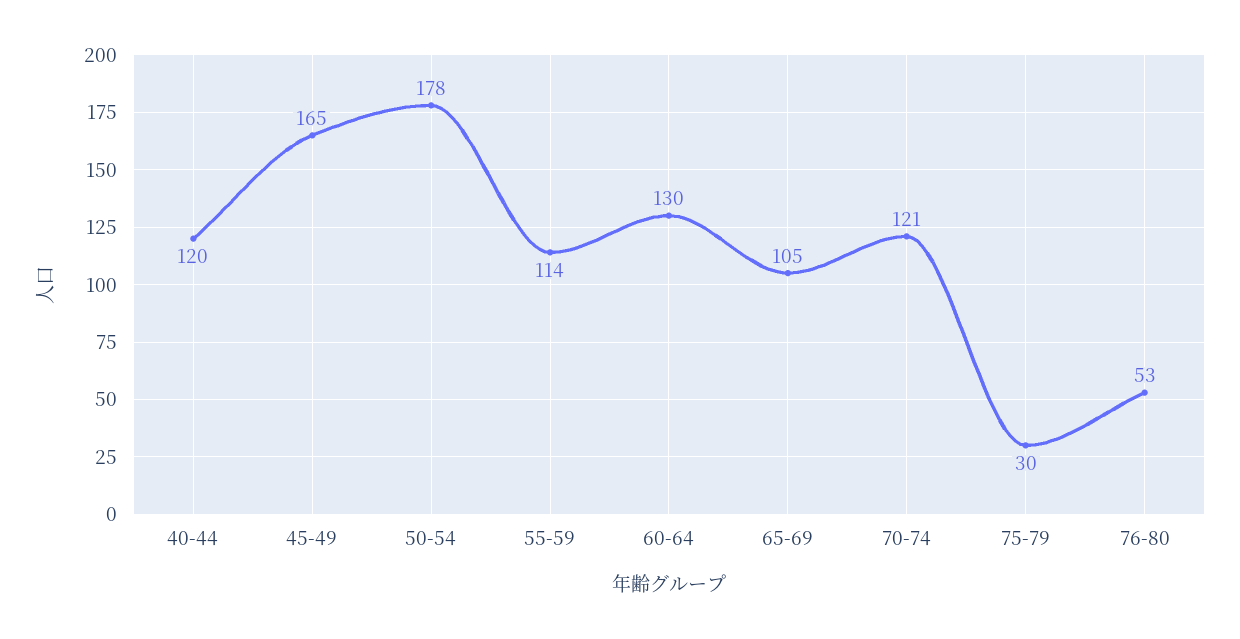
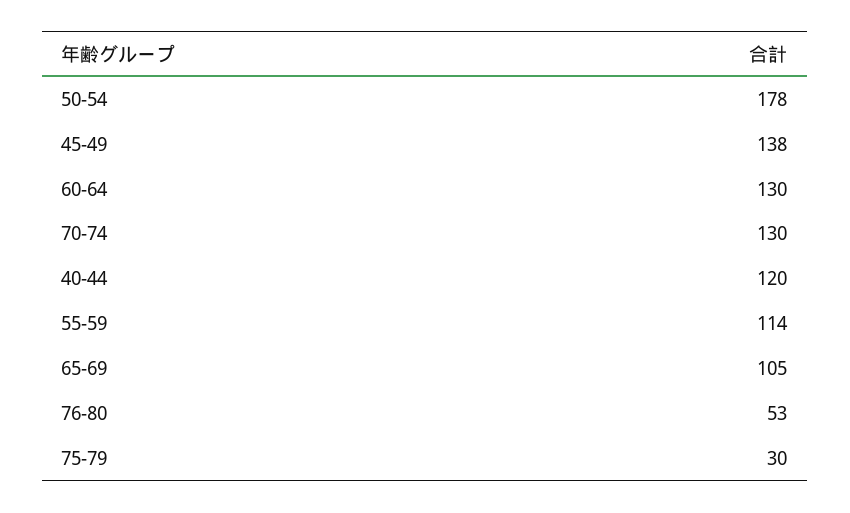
  {
    "40-44": 120,
-   "45-49": 165,
+   "45-49": 138,
    "50-54": 178,
    "55-59": 114,
    "60-64": 130,
    "65-69": 105,
-   "70-74": 121,
+   "70-74": 130,
    "75-79": 30,
    "76-80": 53
  }

